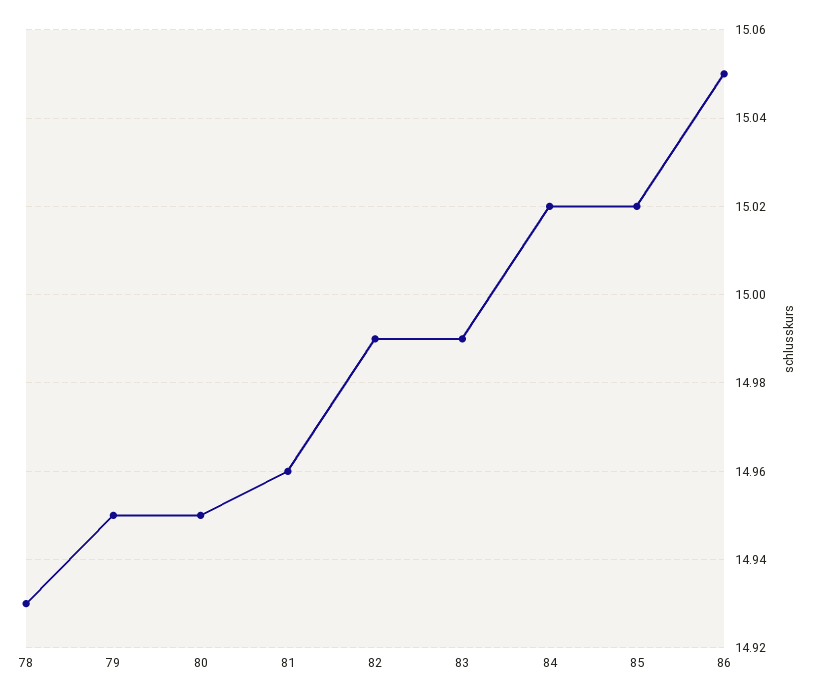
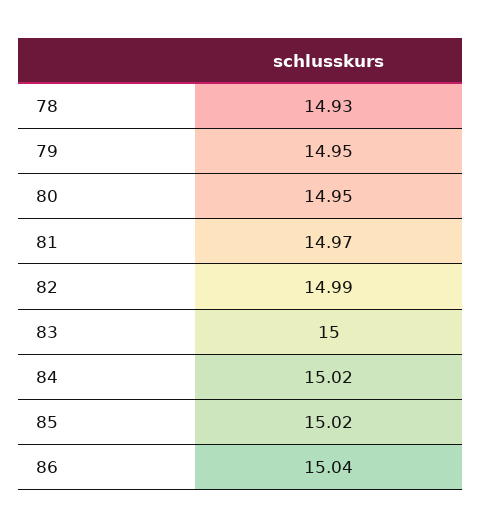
  {
    "78": 14.93,
    "79": 14.95,
    "80": 14.95,
-   "81": 14.96,
+   "81": 14.97,
    "82": 14.99,
-   "83": 14.99,
+   "83": 15,
    "84": 15.02,
    "85": 15.02,
-   "86": 15.05
+   "86": 15.04
  }

